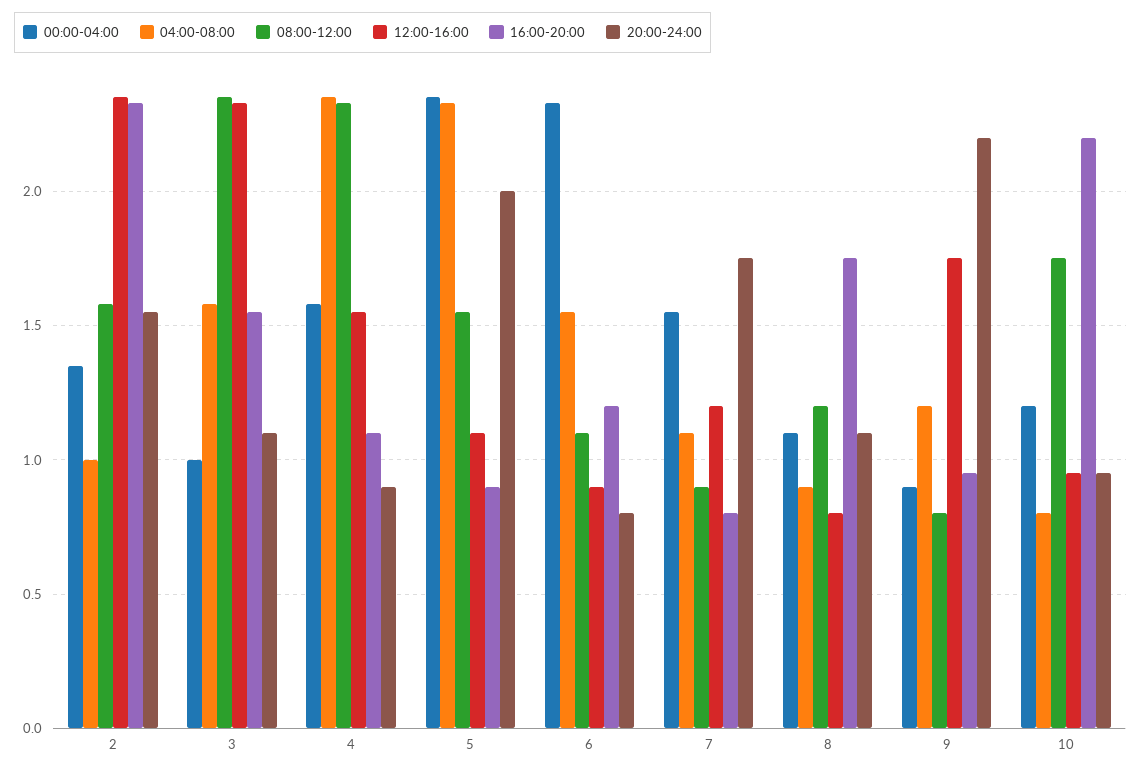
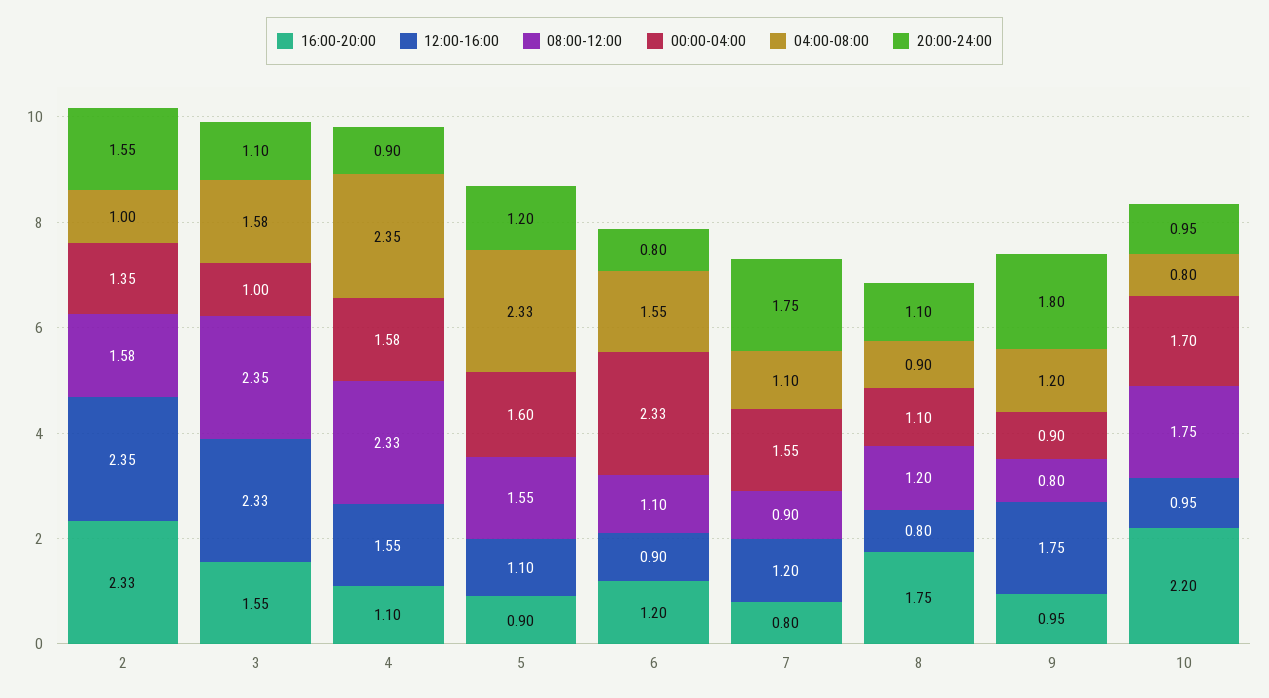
  {
    "00:00-04:00": {
      "2": 1.35,
      "3": 1,
      "4": 1.58,
-     "5": 2.35,
+     "5": 1.6,
      "6": 2.33,
      "7": 1.55,
      "8": 1.1,
      "9": 0.9,
-     "10": 1.2
+     "10": 1.7
    },
    "04:00-08:00": {
      "2": 1,
      "3": 1.58,
      "4": 2.35,
      "5": 2.33,
      "6": 1.55,
      "7": 1.1,
      "8": 0.9,
      "9": 1.2,
      "10": 0.8
    },
    "08:00-12:00": {
      "2": 1.58,
      "3": 2.35,
      "4": 2.33,
      "5": 1.55,
      "6": 1.1,
      "7": 0.9,
      "8": 1.2,
      "9": 0.8,
      "10": 1.75
    },
    "12:00-16:00": {
      "2": 2.35,
      "3": 2.33,
      "4": 1.55,
      "5": 1.1,
      "6": 0.9,
      "7": 1.2,
      "8": 0.8,
      "9": 1.75,
      "10": 0.95
    },
    "16:00-20:00": {
      "2": 2.33,
      "3": 1.55,
      "4": 1.1,
      "5": 0.9,
      "6": 1.2,
      "7": 0.8,
      "8": 1.75,
      "9": 0.95,
      "10": 2.2
    },
    "20:00-24:00": {
      "2": 1.55,
      "3": 1.1,
      "4": 0.9,
-     "5": 2,
+     "5": 1.2,
      "6": 0.8,
      "7": 1.75,
      "8": 1.1,
-     "9": 2.2,
+     "9": 1.8,
      "10": 0.95
    }
  }

